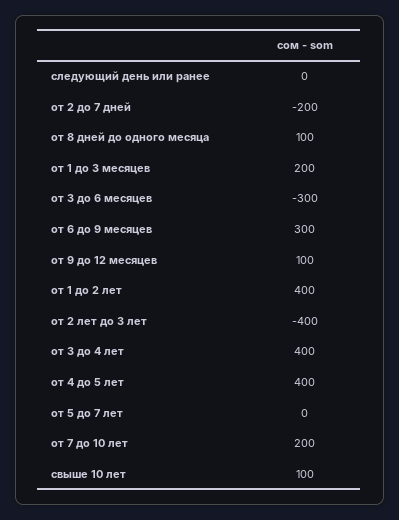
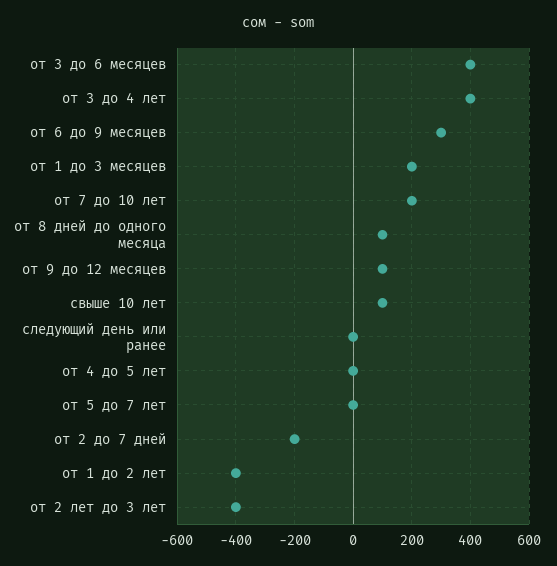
  {
    "следующий день или ранее": 0,
    "от 2 до 7 дней": -200,
    "от 8 дней до одного месяца": 100,
    "от 1 до 3 месяцев": 200,
-   "от 3 до 6 месяцев": -300,
+   "от 3 до 6 месяцев": 400,
    "от 6 до 9 месяцев": 300,
    "от 9 до 12 месяцев": 100,
-   "от 1 до 2 лет": 400,
+   "от 1 до 2 лет": -400,
    "от 2 лет до 3 лет": -400,
    "от 3 до 4 лет": 400,
-   "от 4 до 5 лет": 400,
+   "от 4 до 5 лет": 0,
    "от 5 до 7 лет": 0,
    "от 7 до 10 лет": 200,
    "свыше 10 лет": 100
  }

